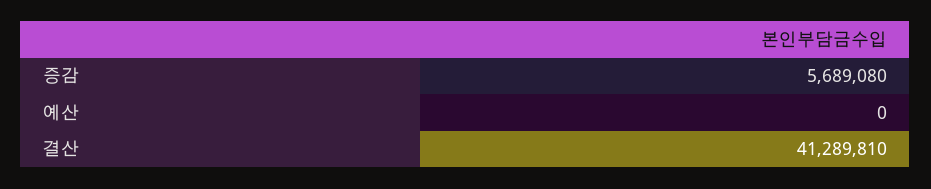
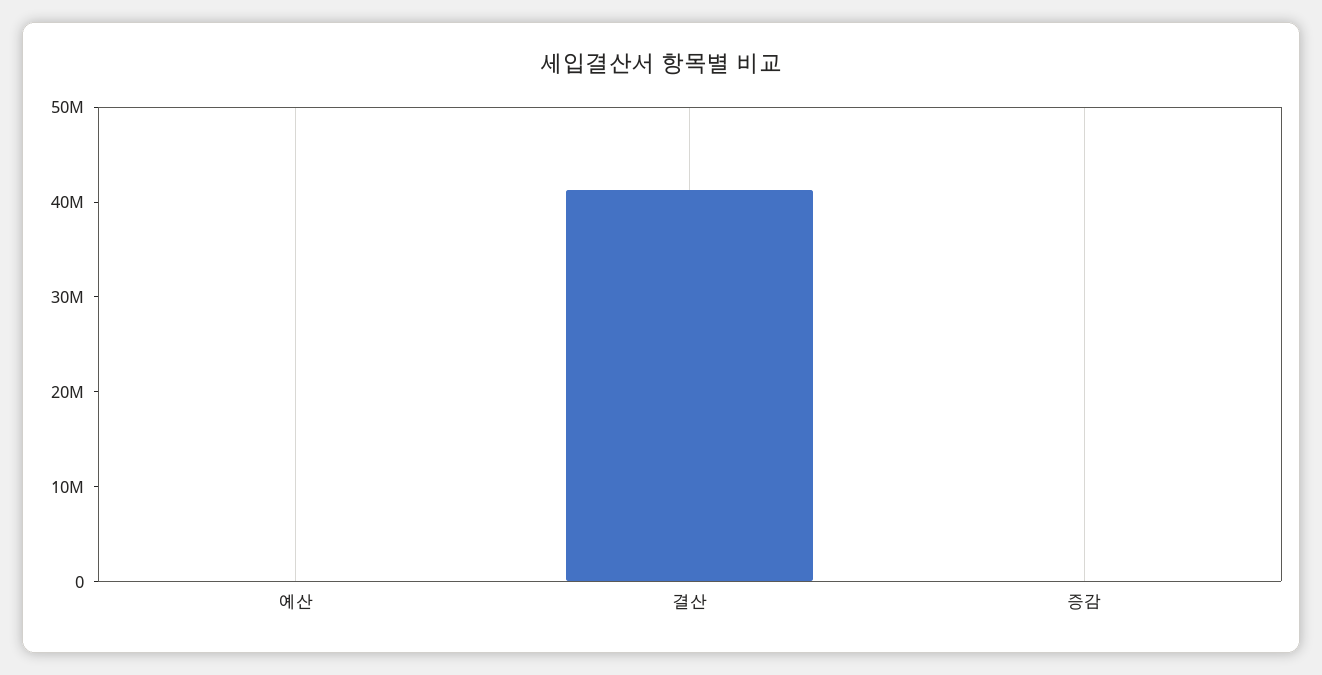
  {
-   "증감": 5689080,
+   "증감": 0,
    "예산": 0,
    "결산": 41289810
  }

